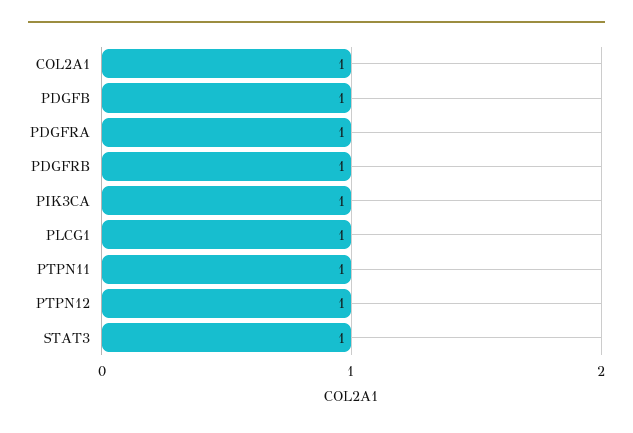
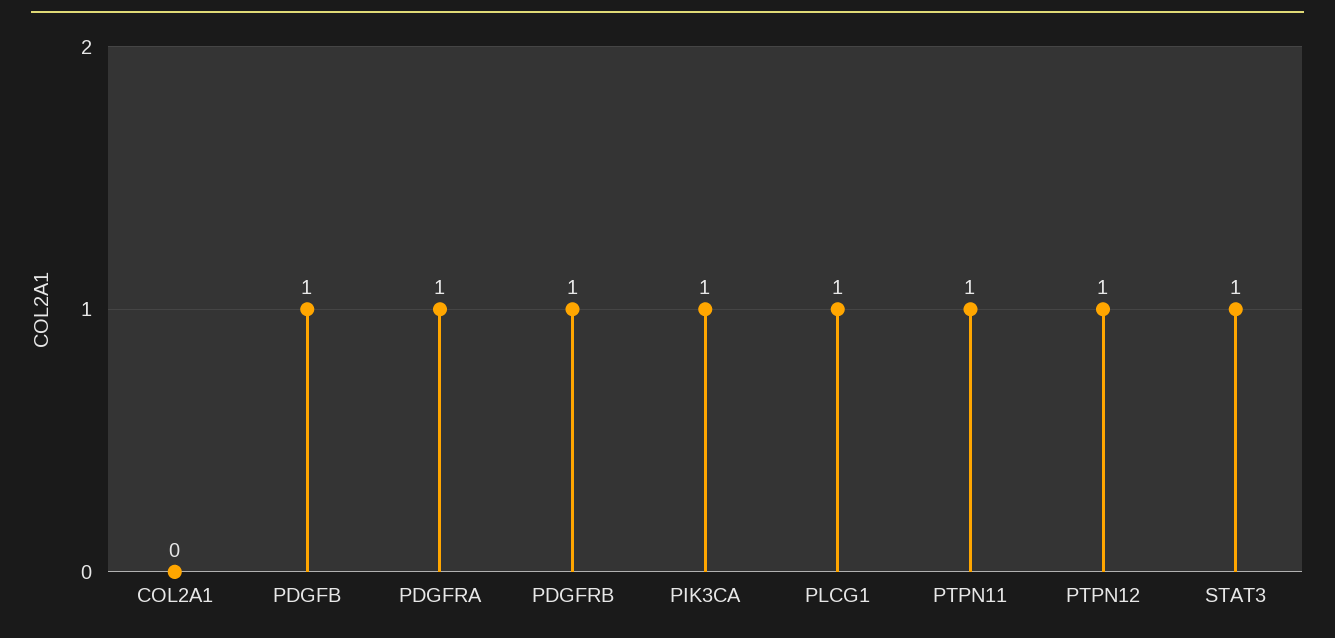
  {
-   "COL2A1": 1,
+   "COL2A1": 0,
    "PDGFB": 1,
    "PDGFRA": 1,
    "PDGFRB": 1,
    "PIK3CA": 1,
    "PLCG1": 1,
    "PTPN11": 1,
    "PTPN12": 1,
    "STAT3": 1
  }

